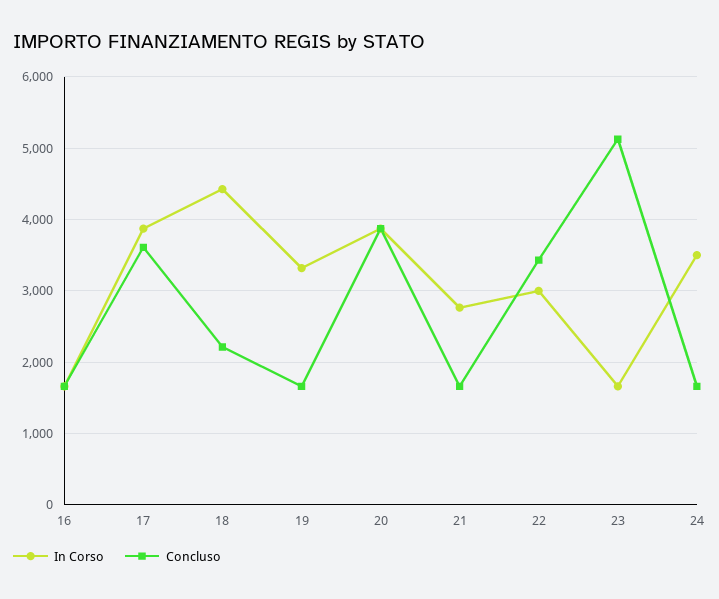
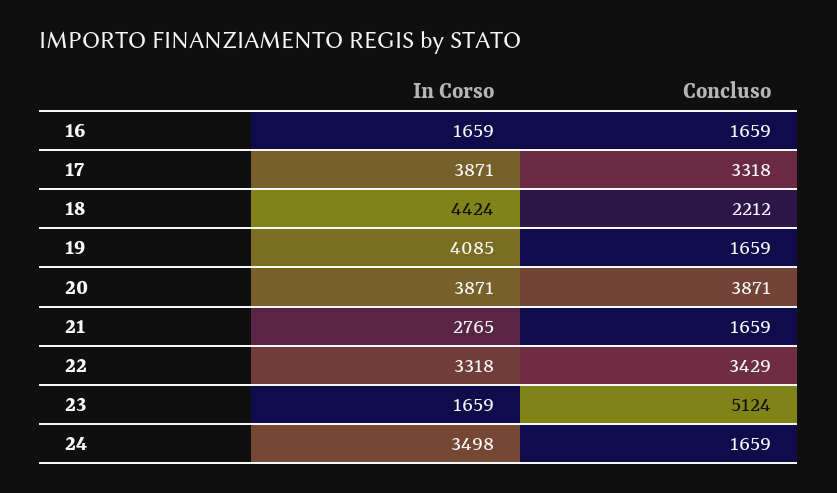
  {
    "In Corso": {
      "16": 1659,
      "17": 3871,
      "18": 4424,
-     "19": 3300,
+     "19": 4085,
      "20": 3871,
      "21": 2765,
-     "22": 3000,
+     "22": 3318,
      "23": 1659,
      "24": 3498
    },
    "Concluso": {
      "16": 1659,
-     "17": 3600,
+     "17": 3318,
      "18": 2212,
      "19": 1659,
      "20": 3871,
      "21": 1659,
      "22": 3429,
      "23": 5124,
      "24": 1659
    }
  }

